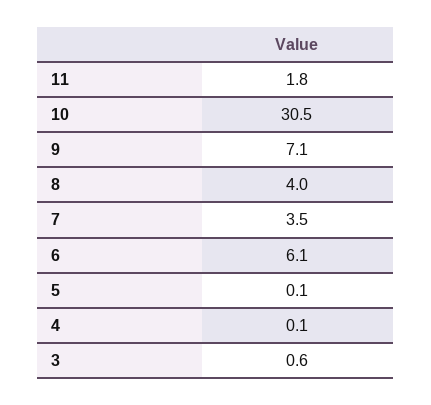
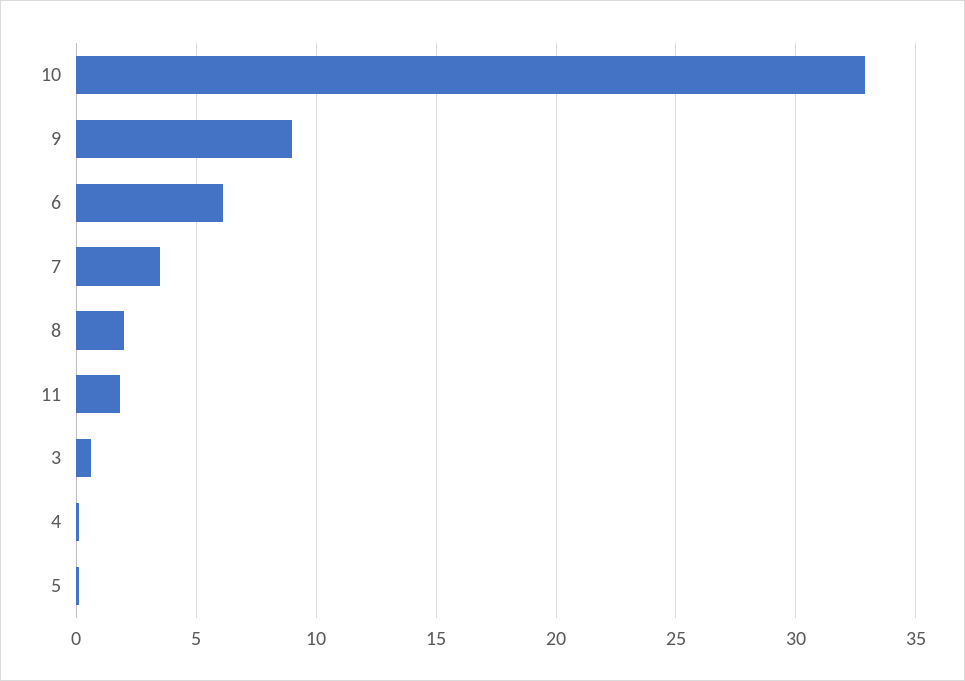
  {
    "11": 1.8,
-   "10": 30.5,
+   "10": 33,
-   "9": 7.1,
+   "9": 9,
-   "8": 4,
+   "8": 2,
    "7": 3.5,
    "6": 6.1,
    "5": 0.1,
    "4": 0.1,
    "3": 0.6
  }

